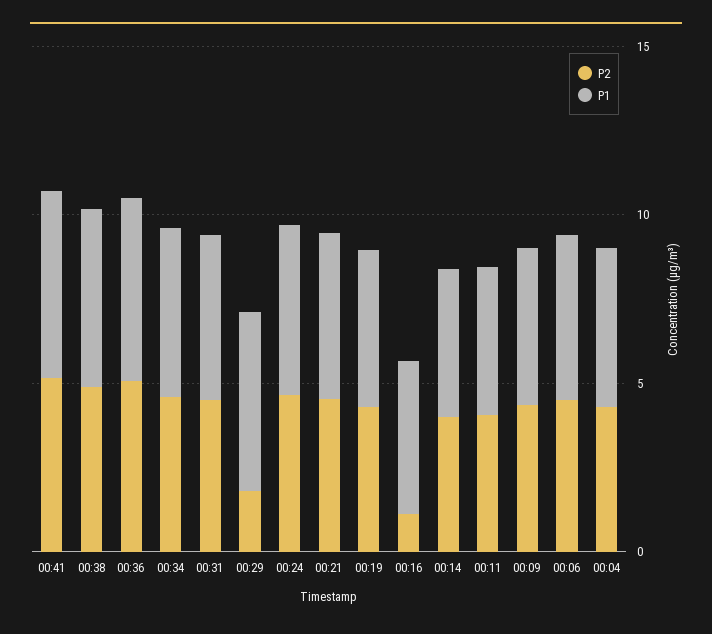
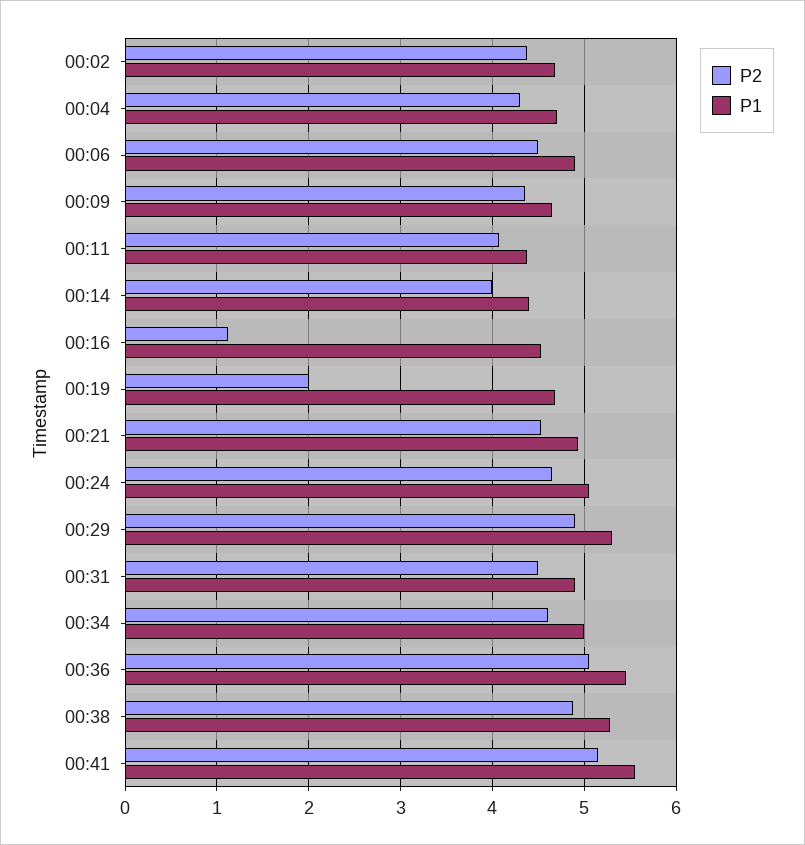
  {
    "P2": {
      "00:41": 5.2,
      "00:38": 4.9,
      "00:36": 5.1,
      "00:34": 4.6,
      "00:31": 4.5,
-     "00:29": 2,
+     "00:29": 4.9,
      "00:24": 4.7,
      "00:21": 4.5,
-     "00:19": 4,
+     "00:19": 2,
      "00:16": 1.1,
      "00:14": 4,
      "00:11": 4.1,
      "00:09": 4.4,
      "00:06": 4.5,
-     "00:04": 4.3
+     "00:04": 4.3,
+     "00:02": 4.4
    },
    "P1": {
      "00:41": 5.6,
      "00:38": 5.3,
      "00:36": 5.5,
      "00:34": 5,
      "00:31": 4.9,
      "00:29": 5.3,
      "00:24": 5.1,
      "00:21": 4.9,
      "00:19": 4.7,
      "00:16": 4.5,
      "00:14": 4.4,
      "00:11": 4.4,
      "00:09": 4.7,
      "00:06": 4.9,
-     "00:04": 4.7
+     "00:04": 4.7,
+     "00:02": 4.7
    }
  }

